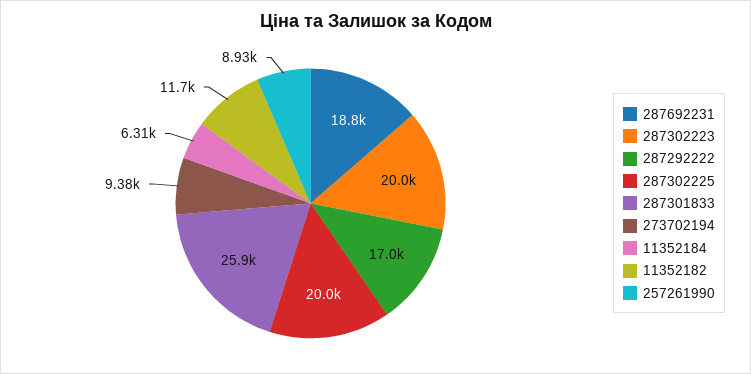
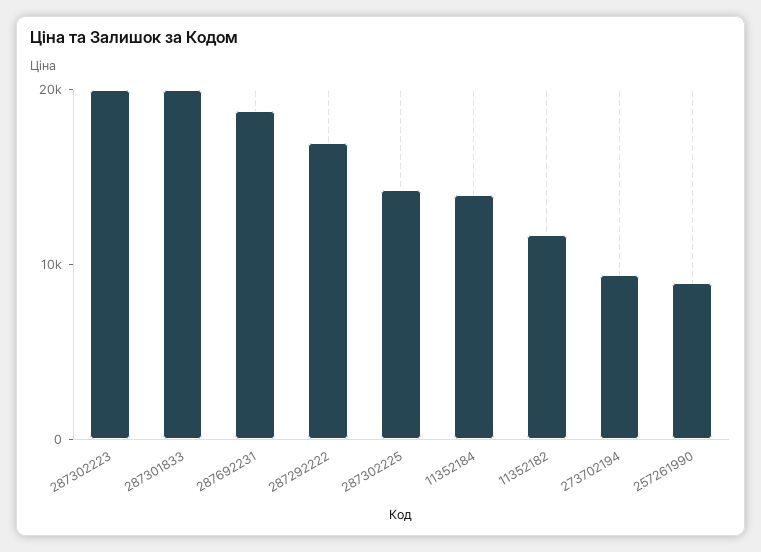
  {
    "287692231": 18800,
    "287302223": 20000,
    "287292222": 17000,
-   "287302225": 20000,
+   "287302225": 14000,
-   "287301833": 25900,
+   "287301833": 20000,
    "273702194": 9380,
-   "11352184": 6310,
+   "11352184": 14000,
    "11352182": 11700,
    "257261990": 8930
  }

